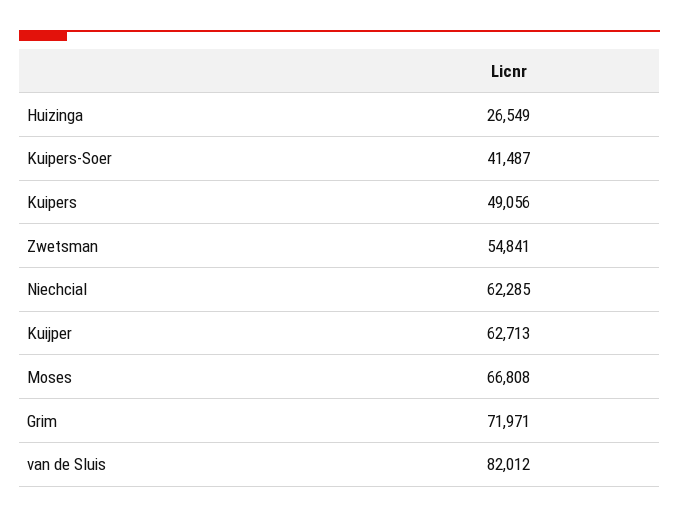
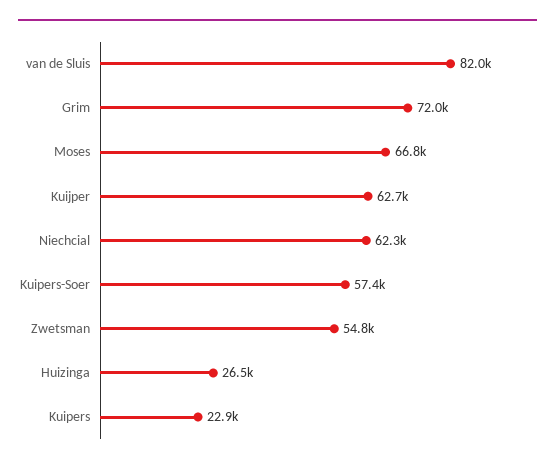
  {
    "Huizinga": 26549,
-   "Kuipers-Soer": 41487,
+   "Kuipers-Soer": 57400,
-   "Kuipers": 49056,
+   "Kuipers": 22900,
    "Zwetsman": 54841,
    "Niechcial": 62285,
    "Kuijper": 62713,
    "Moses": 66808,
    "Grim": 71971,
    "van de Sluis": 82012
  }

